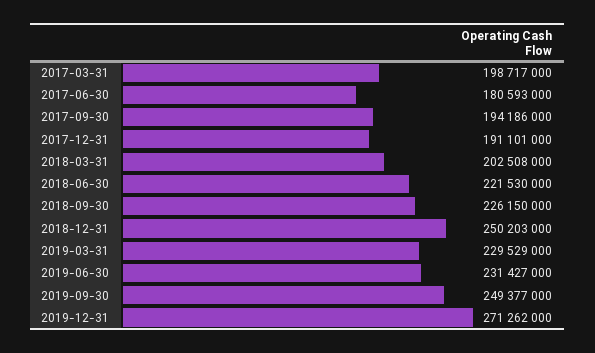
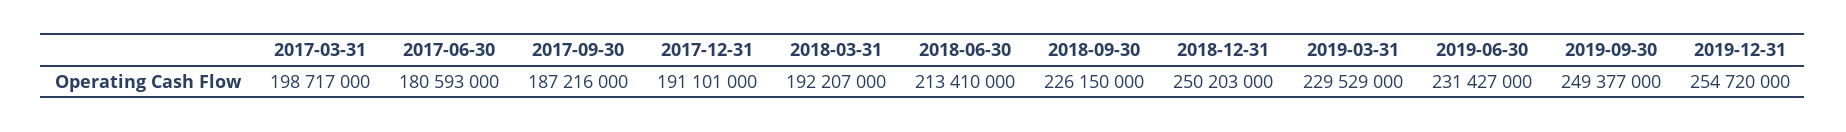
  {
    "2017-03-31": 198717000,
    "2017-06-30": 180593000,
-   "2017-09-30": 194186000,
+   "2017-09-30": 187216000,
    "2017-12-31": 191101000,
-   "2018-03-31": 202508000,
+   "2018-03-31": 192207000,
-   "2018-06-30": 221530000,
+   "2018-06-30": 213410000,
    "2018-09-30": 226150000,
    "2018-12-31": 250203000,
    "2019-03-31": 229529000,
    "2019-06-30": 231427000,
    "2019-09-30": 249377000,
-   "2019-12-31": 271262000
+   "2019-12-31": 254720000
  }

